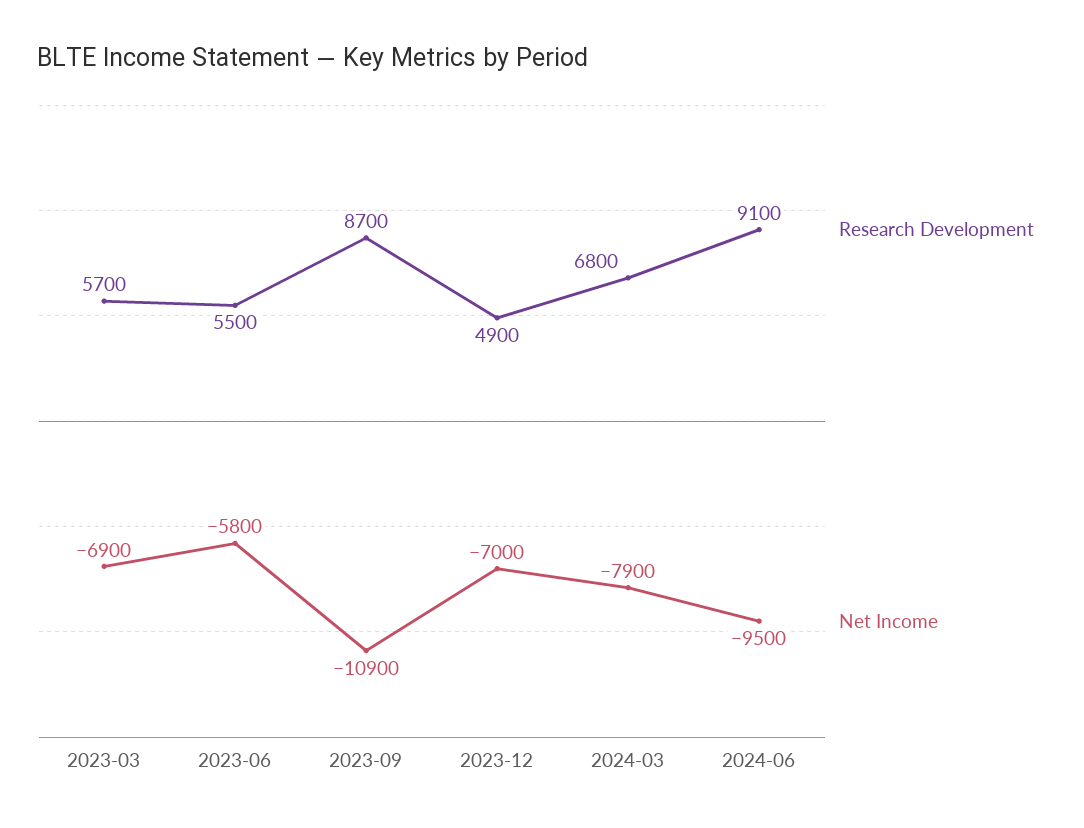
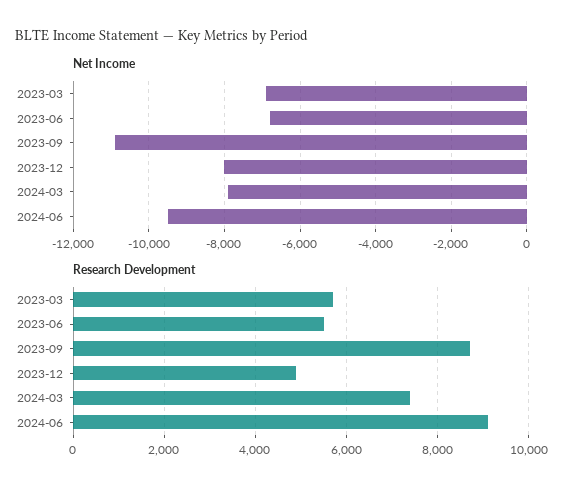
  {
    "Research Development": {
      "2023-03": 5700,
      "2023-06": 5500,
      "2023-09": 8700,
      "2023-12": 4900,
-     "2024-03": 6800,
+     "2024-03": 7400,
      "2024-06": 9100
    },
    "Net Income": {
      "2023-03": -6900,
-     "2023-06": -5800,
+     "2023-06": -6800,
      "2023-09": -10900,
-     "2023-12": -7000,
+     "2023-12": -8000,
      "2024-03": -7900,
      "2024-06": -9500
    }
  }

